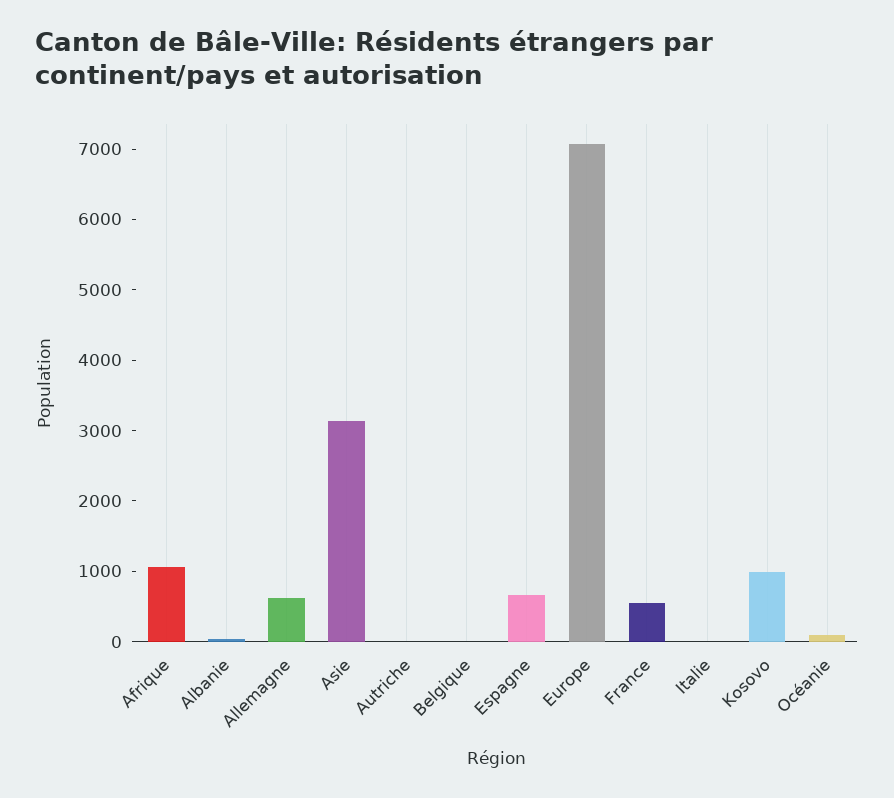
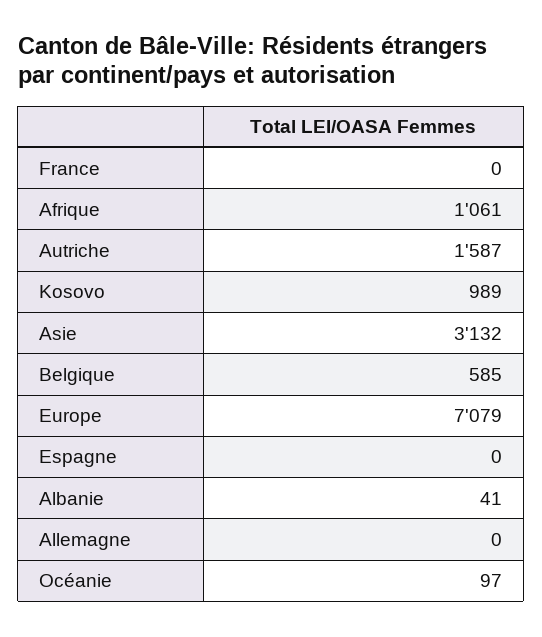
  {
    "Afrique": 1061,
    "Albanie": 41,
-   "Allemagne": 600,
+   "Allemagne": 0,
    "Asie": 3132,
-   "Autriche": 0,
+   "Autriche": 1587,
-   "Belgique": 0,
+   "Belgique": 585,
-   "Espagne": 600,
+   "Espagne": 0,
    "Europe": 7079,
-   "France": 600,
+   "France": 0,
-   "Italie": 0,
    "Kosovo": 989,
    "Océanie": 97
  }

